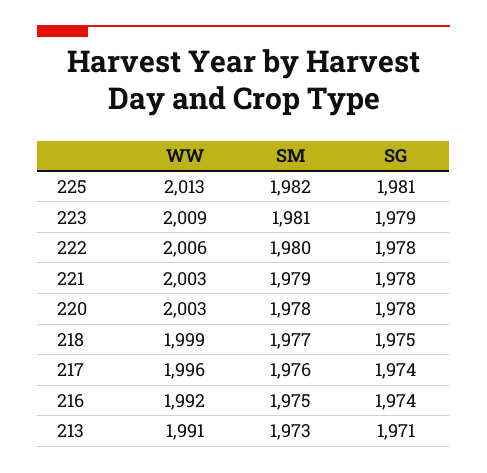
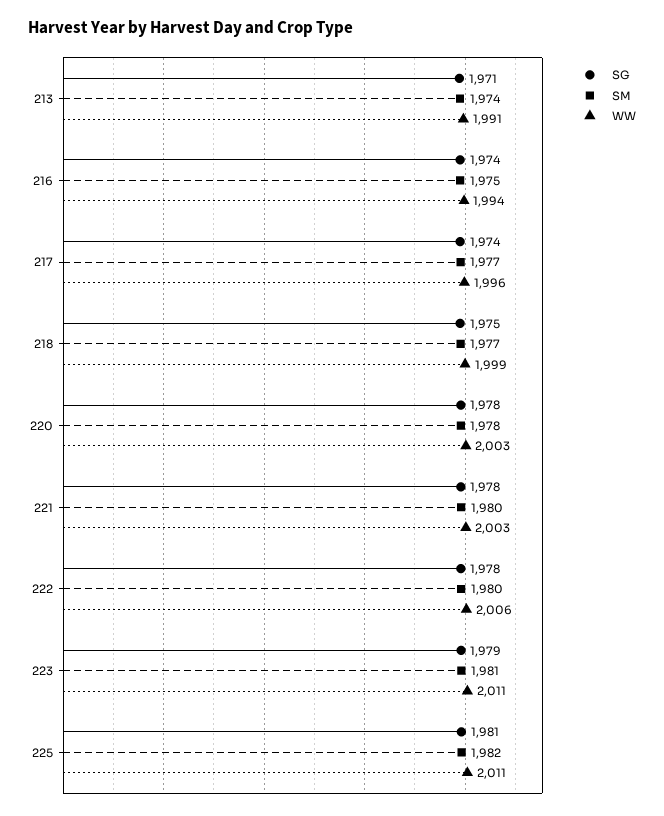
  {
    "WW": {
-     "225": 2013,
+     "225": 2011,
-     "223": 2009,
+     "223": 2011,
      "222": 2006,
      "221": 2003,
      "220": 2003,
      "218": 1999,
      "217": 1996,
-     "216": 1992,
+     "216": 1994,
      "213": 1991
    },
    "SM": {
      "225": 1982,
      "223": 1981,
      "222": 1980,
-     "221": 1979,
+     "221": 1980,
      "220": 1978,
      "218": 1977,
-     "217": 1976,
+     "217": 1977,
      "216": 1975,
-     "213": 1973
+     "213": 1974
    },
    "SG": {
      "225": 1981,
      "223": 1979,
      "222": 1978,
      "221": 1978,
      "220": 1978,
      "218": 1975,
      "217": 1974,
      "216": 1974,
      "213": 1971
    }
  }

